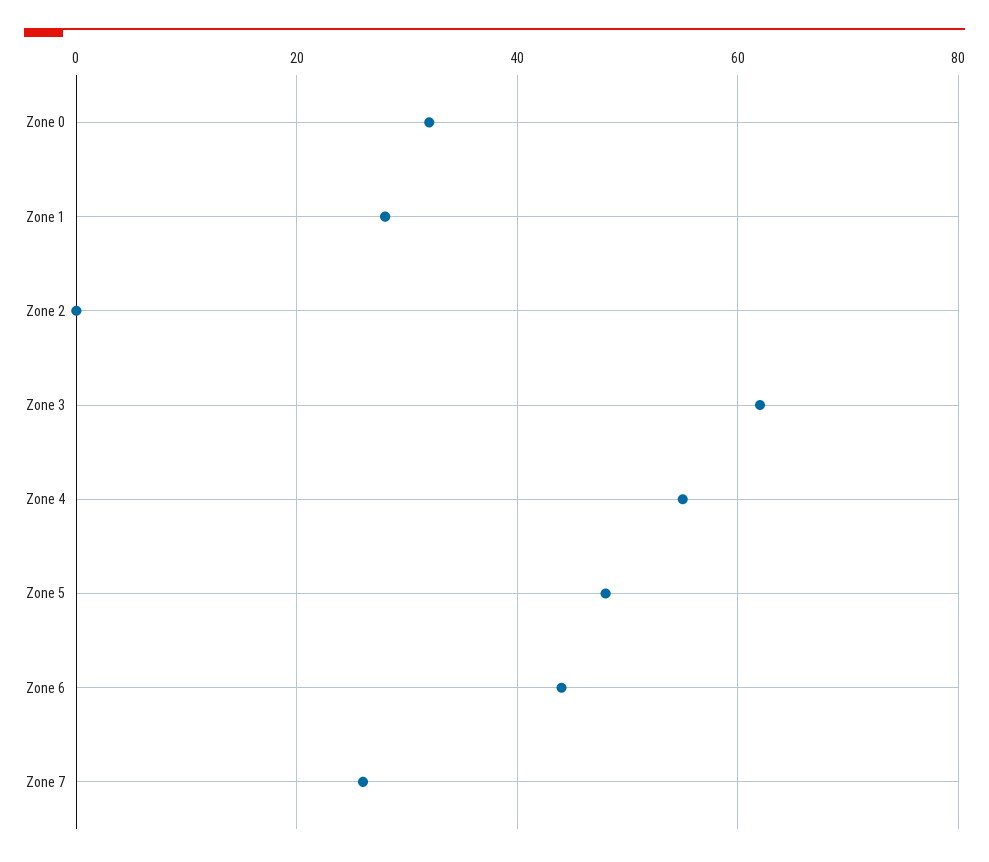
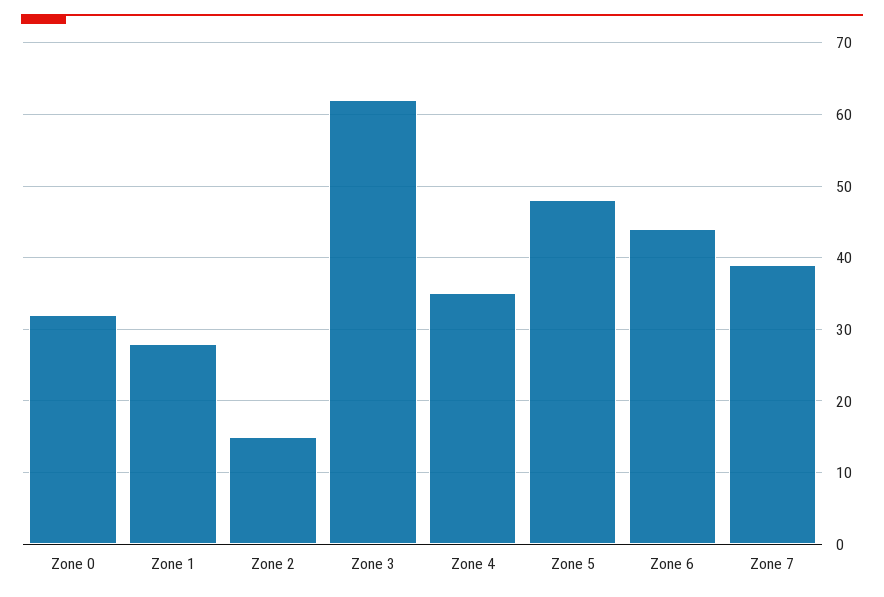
  {
    "Zone 0": 32,
    "Zone 1": 28,
-   "Zone 2": 0,
+   "Zone 2": 15,
    "Zone 3": 62,
-   "Zone 4": 55,
+   "Zone 4": 35,
    "Zone 5": 48,
    "Zone 6": 44,
-   "Zone 7": 25
+   "Zone 7": 39
  }

